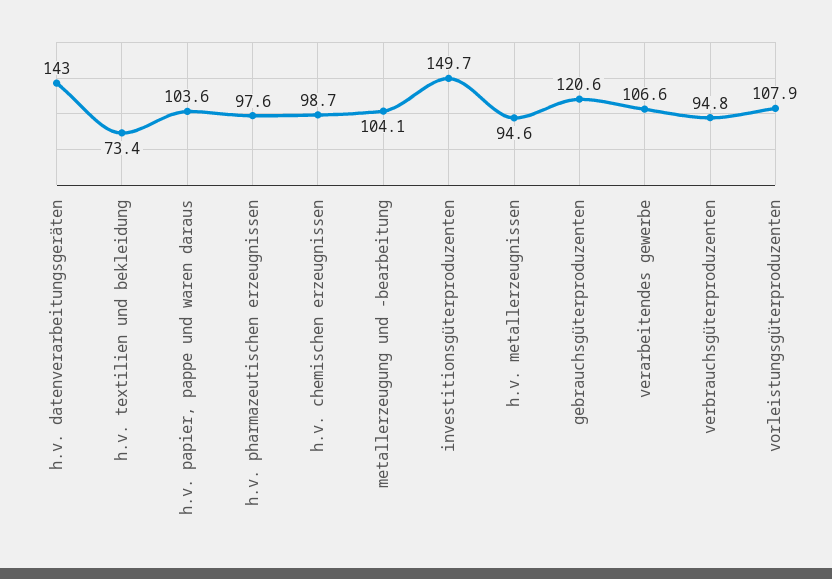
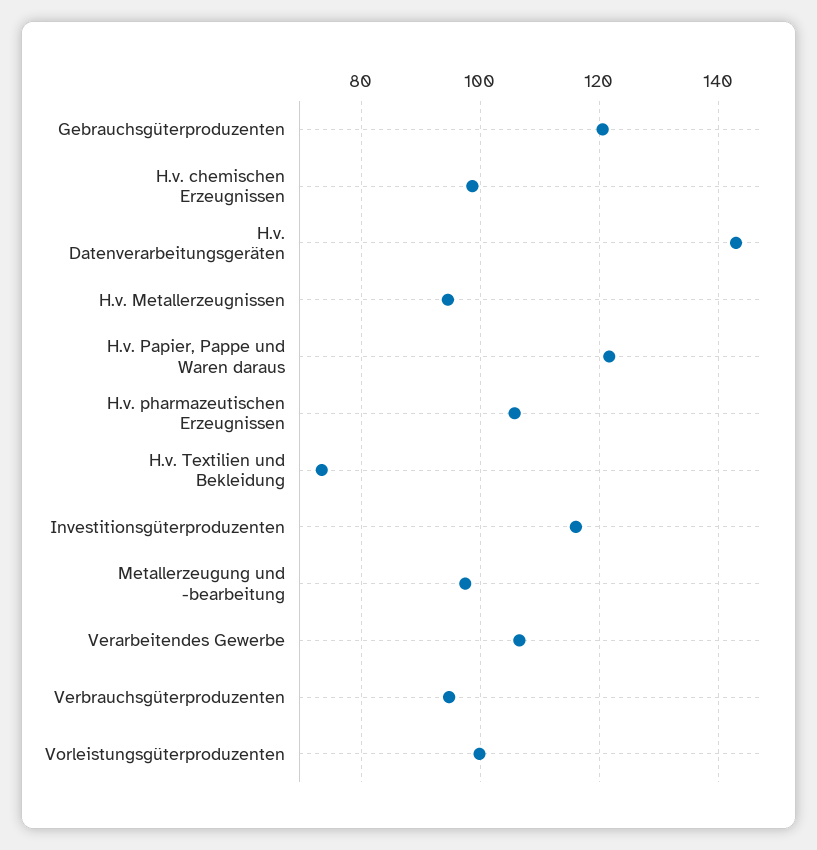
  {
    "h.v. datenverarbeitungsgeräten": 143,
    "h.v. textilien und bekleidung": 73.4,
-   "h.v. papier, pappe und waren daraus": 103.6,
+   "h.v. papier, pappe und waren daraus": 122,
-   "h.v. pharmazeutischen erzeugnissen": 97.6,
+   "h.v. pharmazeutischen erzeugnissen": 106,
    "h.v. chemischen erzeugnissen": 98.7,
-   "metallerzeugung und -bearbeitung": 104.1,
+   "metallerzeugung und -bearbeitung": 98,
-   "investitionsgüterproduzenten": 149.7,
+   "investitionsgüterproduzenten": 116,
    "h.v. metallerzeugnissen": 94.6,
    "gebrauchsgüterproduzenten": 120.6,
    "verarbeitendes gewerbe": 106.6,
    "verbrauchsgüterproduzenten": 94.8,
-   "vorleistungsgüterproduzenten": 107.9
+   "vorleistungsgüterproduzenten": 100
  }

